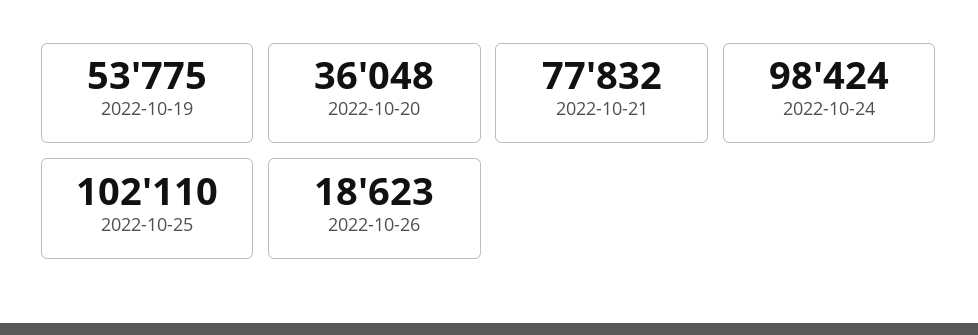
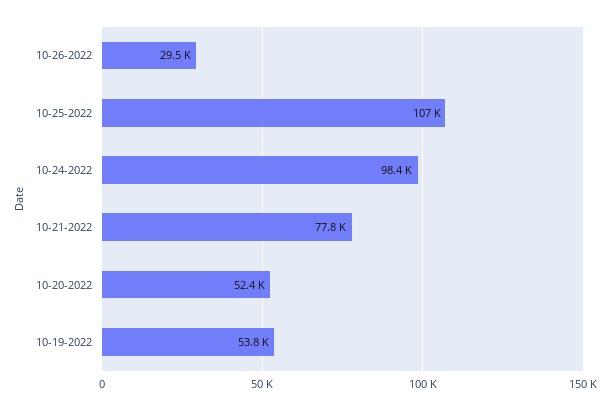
  {
    "2022-10-19": 53775,
-   "2022-10-20": 36048,
+   "2022-10-20": 52400,
    "2022-10-21": 77832,
    "2022-10-24": 98424,
-   "2022-10-25": 102110,
+   "2022-10-25": 107000,
-   "2022-10-26": 18623
+   "2022-10-26": 29500
  }

